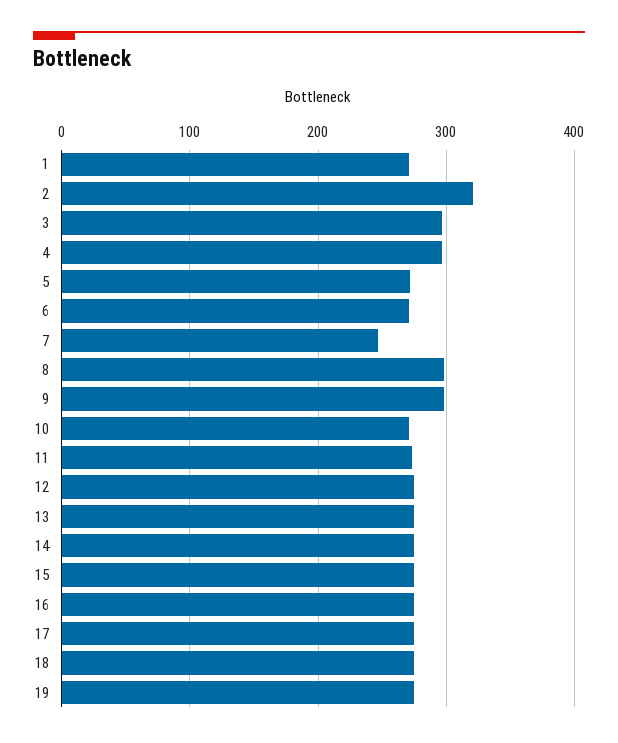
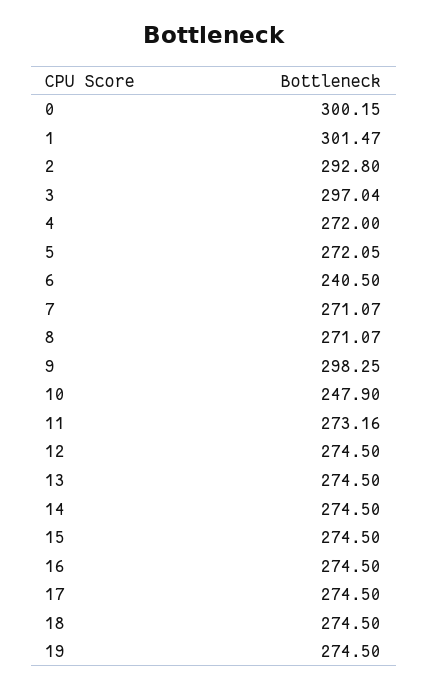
  {
-   "1": 270,
+   "1": 301.47,
-   "2": 320,
+   "2": 292.8,
    "3": 297.04,
-   "4": 300,
+   "4": 272,
    "5": 272.05,
-   "6": 270,
+   "6": 240.5,
-   "7": 250,
+   "7": 271.07,
-   "8": 300,
+   "8": 271.07,
    "9": 298.25,
-   "10": 270,
+   "10": 247.9,
    "11": 273.16,
    "12": 274.5,
    "13": 274.5,
    "14": 274.5,
    "15": 274.5,
    "16": 274.5,
    "17": 274.5,
    "18": 274.5,
-   "19": 274.5
+   "19": 274.5,
+   "0": 300.15
  }

